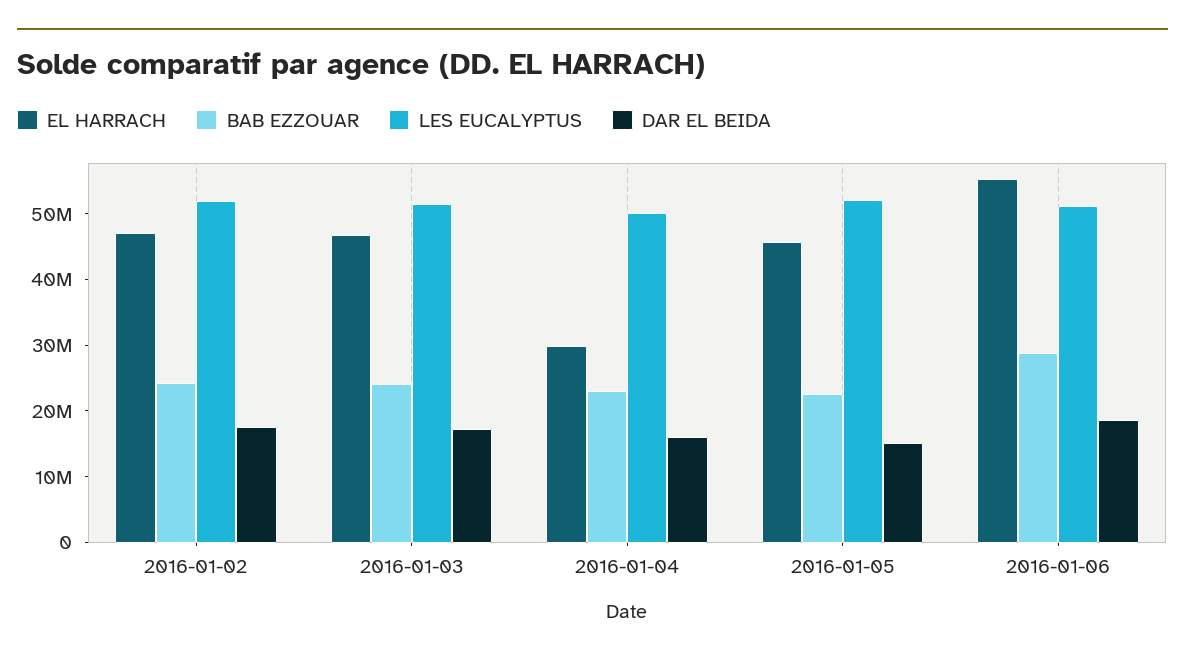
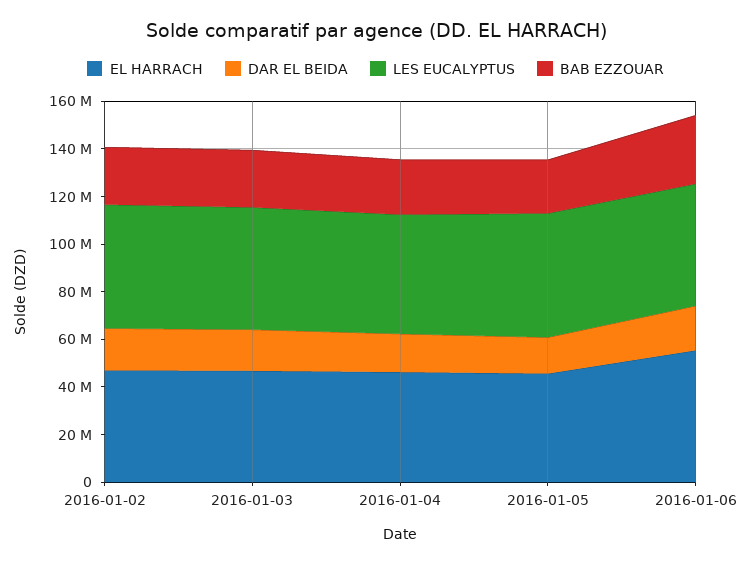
  {
    "EL HARRACH": {
      "2016-01-02": 46000000,
      "2016-01-03": 46000000,
-     "2016-01-04": 30000000,
+     "2016-01-04": 45000000,
      "2016-01-05": 46000000,
      "2016-01-06": 56000000
    },
    "BAB EZZOUAR": {
      "2016-01-02": 24000000,
      "2016-01-03": 24000000,
      "2016-01-04": 24000000,
      "2016-01-05": 22000000,
      "2016-01-06": 28000000
    },
    "LES EUCALYPTUS": {
      "2016-01-02": 52000000,
      "2016-01-03": 52000000,
      "2016-01-04": 50000000,
      "2016-01-05": 52000000,
      "2016-01-06": 52000000
    },
    "DAR EL BEIDA": {
      "2016-01-02": 18000000,
      "2016-01-03": 18000000,
      "2016-01-04": 16000000,
      "2016-01-05": 16000000,
      "2016-01-06": 18000000
    }
  }

